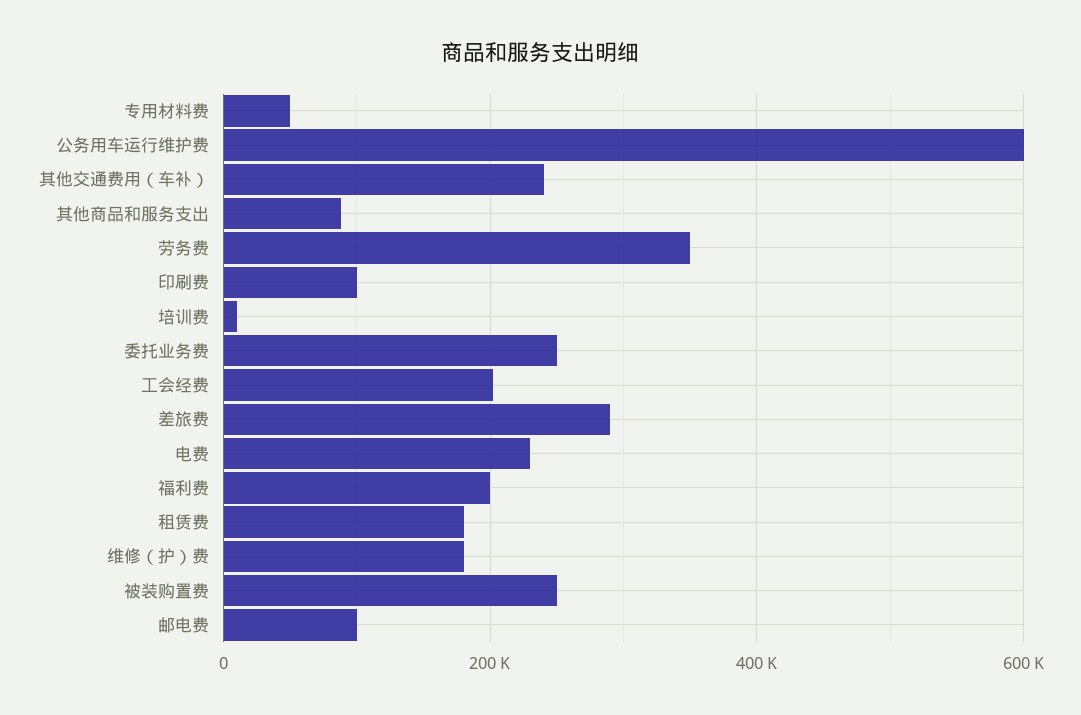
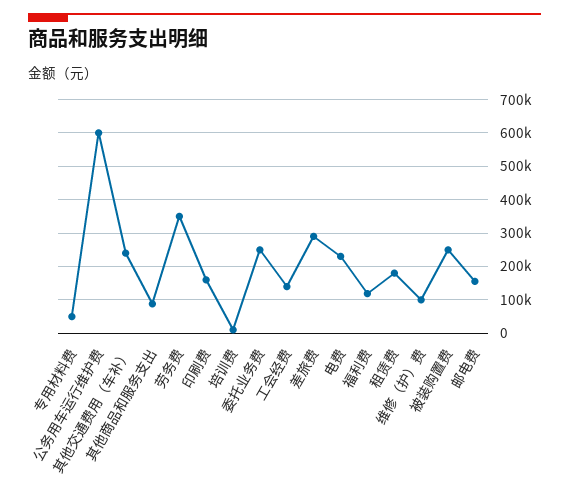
  {
    "专用材料费": 60000,
    "公务用车运行维护费": 600000,
    "其他交通费用（车补）": 240000,
    "其他商品和服务支出": 80000,
    "劳务费": 360000,
-   "印刷费": 100000,
+   "印刷费": 160000,
    "培训费": 20000,
    "委托业务费": 260000,
-   "工会经费": 200000,
+   "工会经费": 140000,
    "差旅费": 300000,
    "电费": 240000,
-   "福利费": 200000,
+   "福利费": 120000,
    "租赁费": 180000,
-   "维修（护）费": 180000,
+   "维修（护）费": 100000,
    "被装购置费": 260000,
-   "邮电费": 100000
+   "邮电费": 160000
  }

